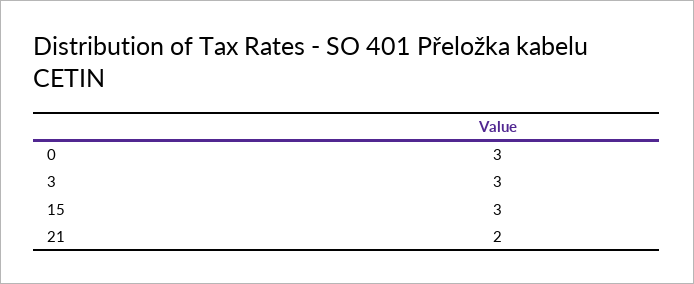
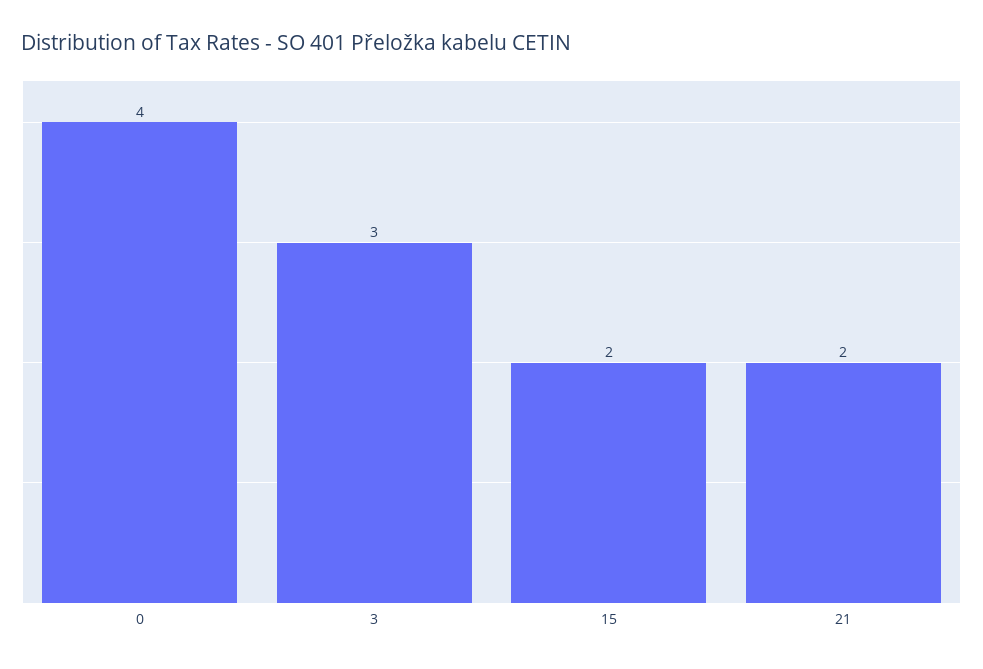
  {
-   "0": 3,
+   "0": 4,
    "3": 3,
-   "15": 3,
+   "15": 2,
    "21": 2
  }

